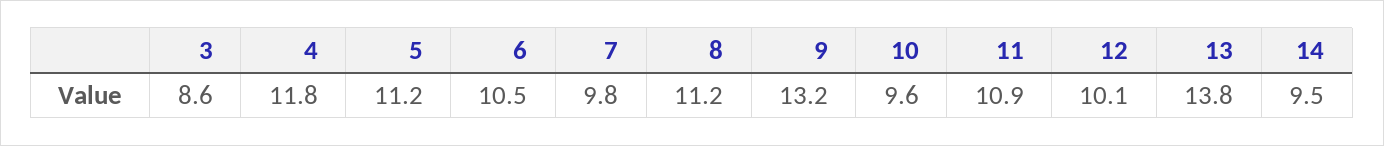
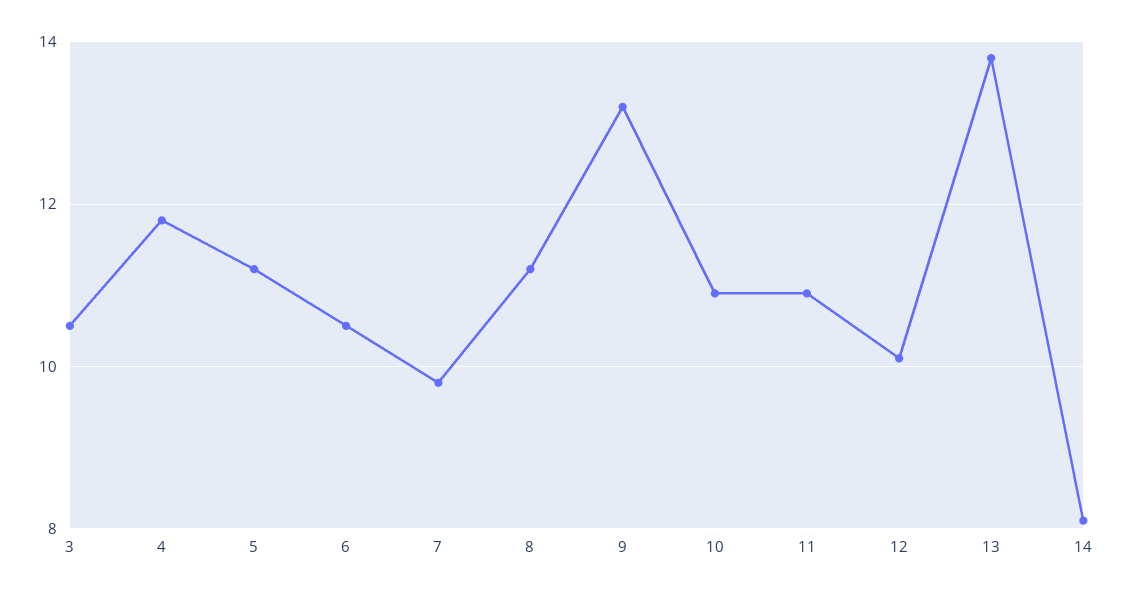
  {
-   "3": 8.6,
+   "3": 10.5,
    "4": 11.8,
    "5": 11.2,
    "6": 10.5,
    "7": 9.8,
    "8": 11.2,
    "9": 13.2,
-   "10": 9.6,
+   "10": 11,
    "11": 10.9,
    "12": 10.1,
    "13": 13.8,
-   "14": 9.5
+   "14": 8
  }

